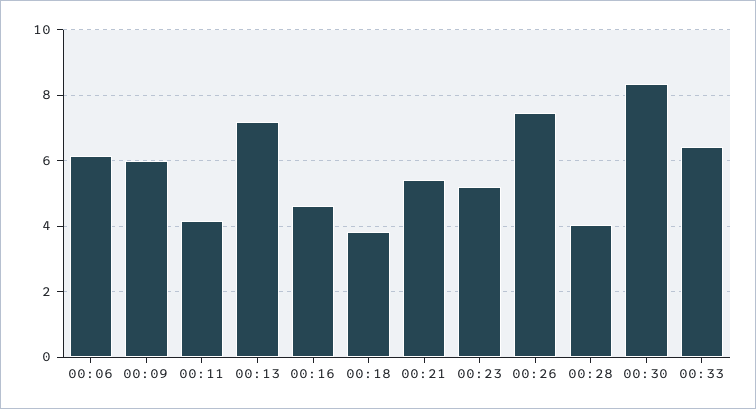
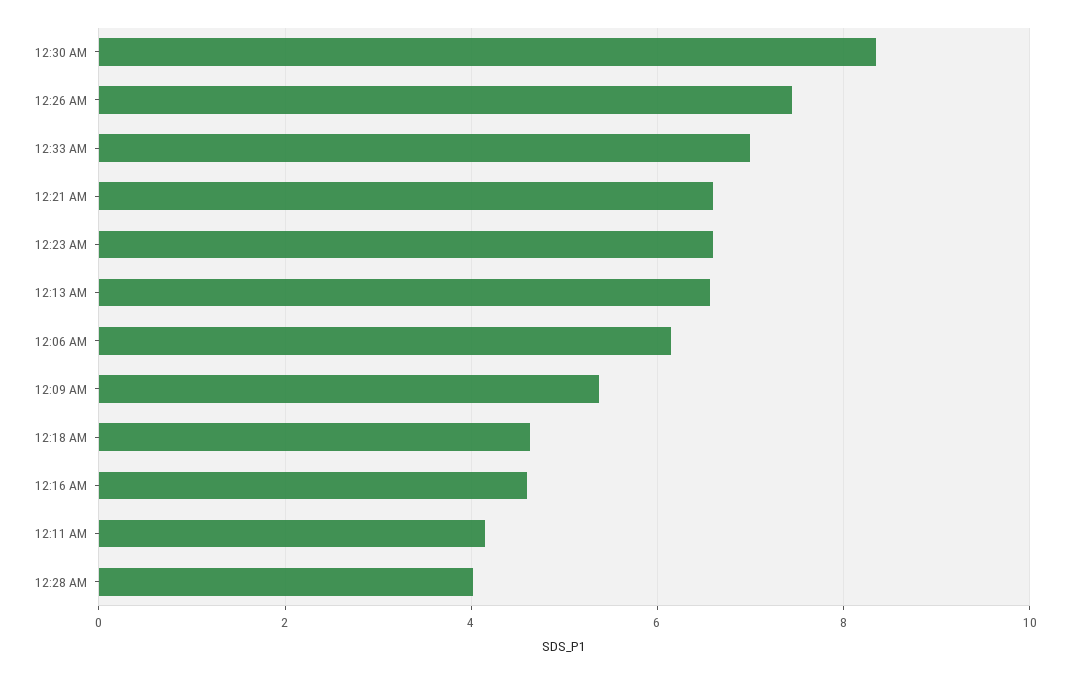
  {
    "00:06": 6.2,
-   "00:09": 6,
+   "00:09": 5.4,
    "00:11": 4.2,
-   "00:13": 7.2,
+   "00:13": 6.6,
    "00:16": 4.6,
-   "00:18": 3.8,
+   "00:18": 4.6,
-   "00:21": 5.4,
+   "00:21": 6.6,
-   "00:23": 5.2,
+   "00:23": 6.6,
    "00:26": 7.4,
    "00:28": 4,
    "00:30": 8.4,
-   "00:33": 6.4
+   "00:33": 7
  }

